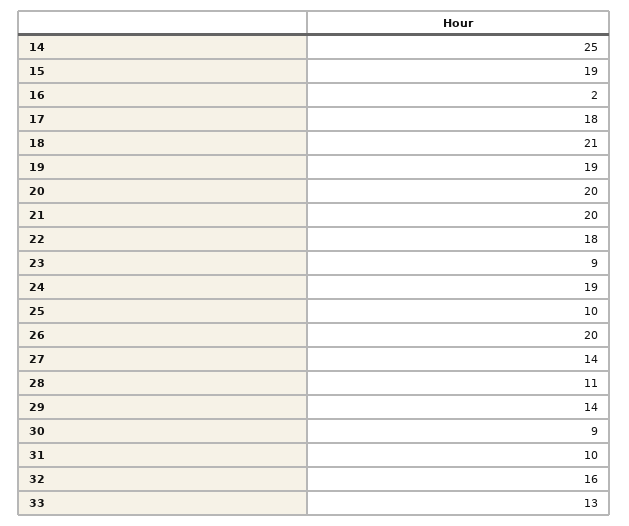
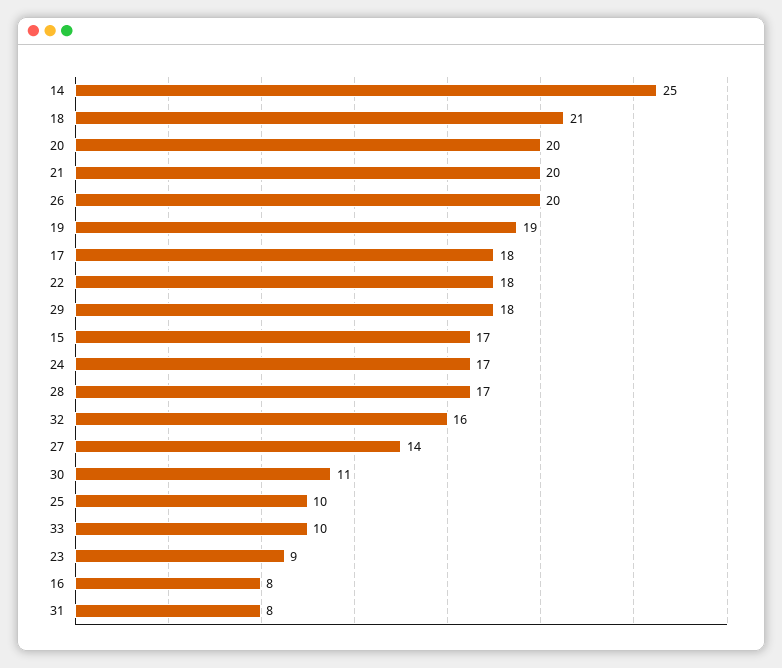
  {
    "14": 25,
-   "15": 19,
+   "15": 17,
-   "16": 2,
+   "16": 8,
    "17": 18,
    "18": 21,
    "19": 19,
    "20": 20,
    "21": 20,
    "22": 18,
    "23": 9,
-   "24": 19,
+   "24": 17,
    "25": 10,
    "26": 20,
    "27": 14,
-   "28": 11,
+   "28": 17,
-   "29": 14,
+   "29": 18,
-   "30": 9,
+   "30": 11,
-   "31": 10,
+   "31": 8,
    "32": 16,
-   "33": 13
+   "33": 10
  }

